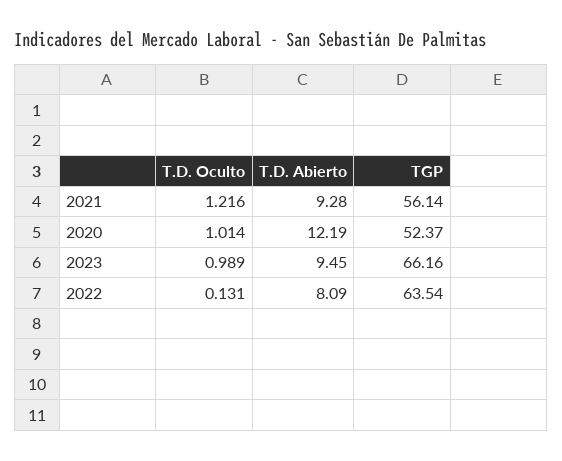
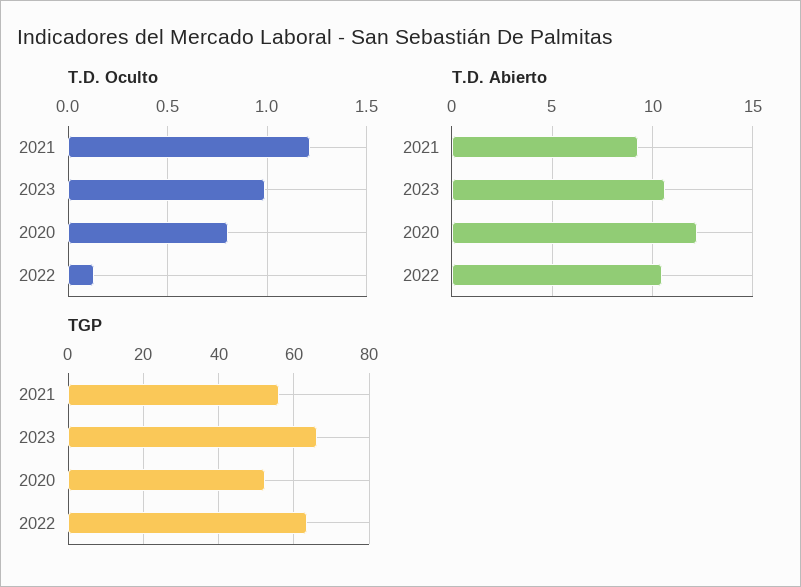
  {
    "T.D. Oculto": {
      "2021": 1.216,
-     "2020": 1.014,
+     "2020": 0.8,
      "2023": 0.989,
      "2022": 0.131
    },
    "T.D. Abierto": {
      "2021": 9.28,
      "2020": 12.19,
-     "2023": 9.45,
+     "2023": 10.5,
-     "2022": 8.09
+     "2022": 10.5
    },
    "TGP": {
      "2021": 56.14,
      "2020": 52.37,
      "2023": 66.16,
      "2022": 63.54
    }
  }

